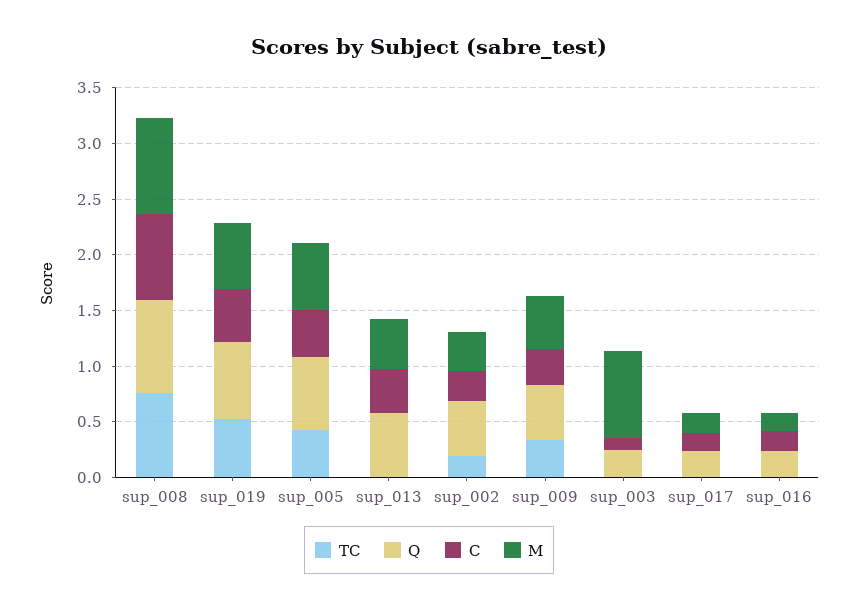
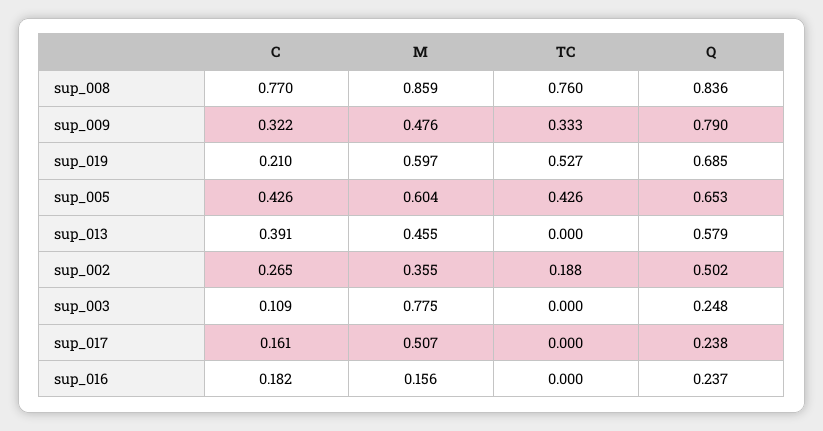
  {
    "TC": {
      "sup_008": 0.76,
      "sup_019": 0.527,
      "sup_005": 0.426,
      "sup_013": 0,
      "sup_002": 0.188,
      "sup_009": 0.333,
      "sup_003": 0,
      "sup_017": 0,
      "sup_016": 0
    },
    "Q": {
      "sup_008": 0.836,
      "sup_019": 0.685,
      "sup_005": 0.653,
      "sup_013": 0.579,
      "sup_002": 0.502,
-     "sup_009": 0.5,
+     "sup_009": 0.79,
      "sup_003": 0.248,
      "sup_017": 0.238,
      "sup_016": 0.237
    },
    "C": {
      "sup_008": 0.77,
-     "sup_019": 0.5,
+     "sup_019": 0.21,
      "sup_005": 0.426,
      "sup_013": 0.391,
      "sup_002": 0.265,
      "sup_009": 0.322,
      "sup_003": 0.109,
      "sup_017": 0.161,
      "sup_016": 0.182
    },
    "M": {
      "sup_008": 0.859,
      "sup_019": 0.597,
      "sup_005": 0.604,
      "sup_013": 0.455,
      "sup_002": 0.355,
      "sup_009": 0.476,
      "sup_003": 0.775,
-     "sup_017": 0.2,
+     "sup_017": 0.507,
      "sup_016": 0.156
    }
  }

